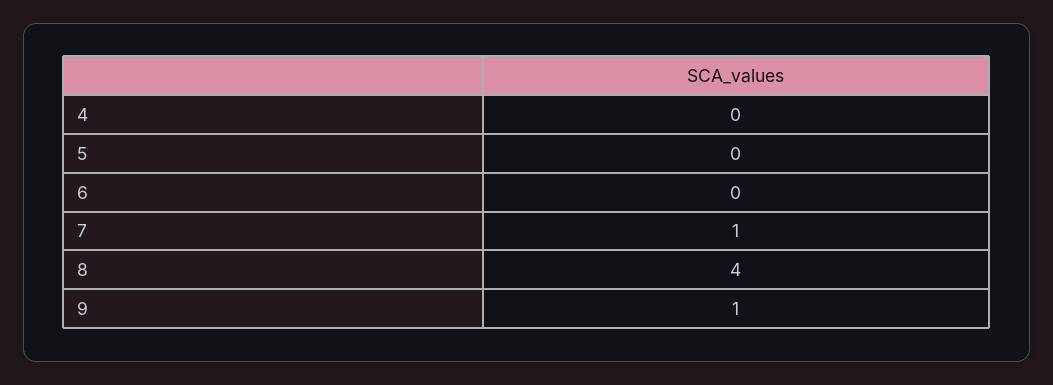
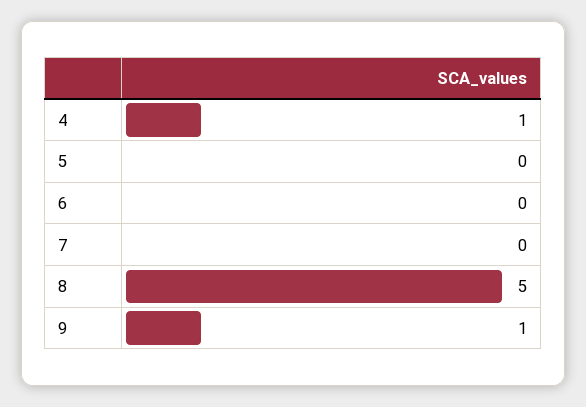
  {
-   "4": 0,
+   "4": 1,
    "5": 0,
    "6": 0,
-   "7": 1,
+   "7": 0,
-   "8": 4,
+   "8": 5,
    "9": 1
  }

